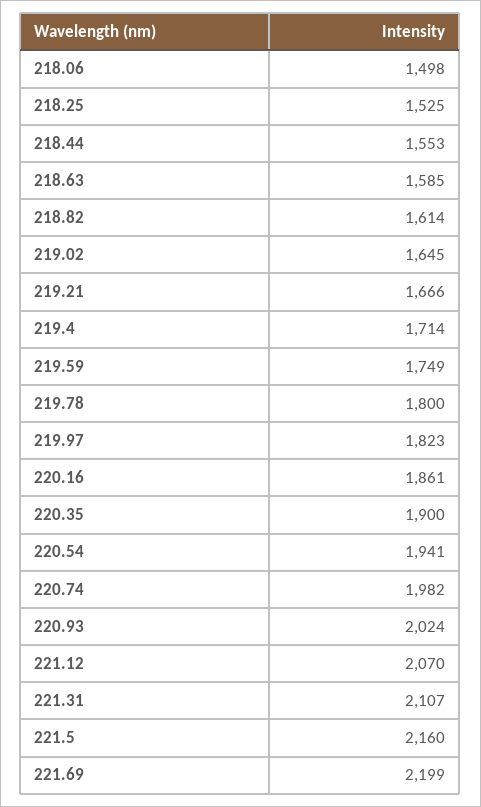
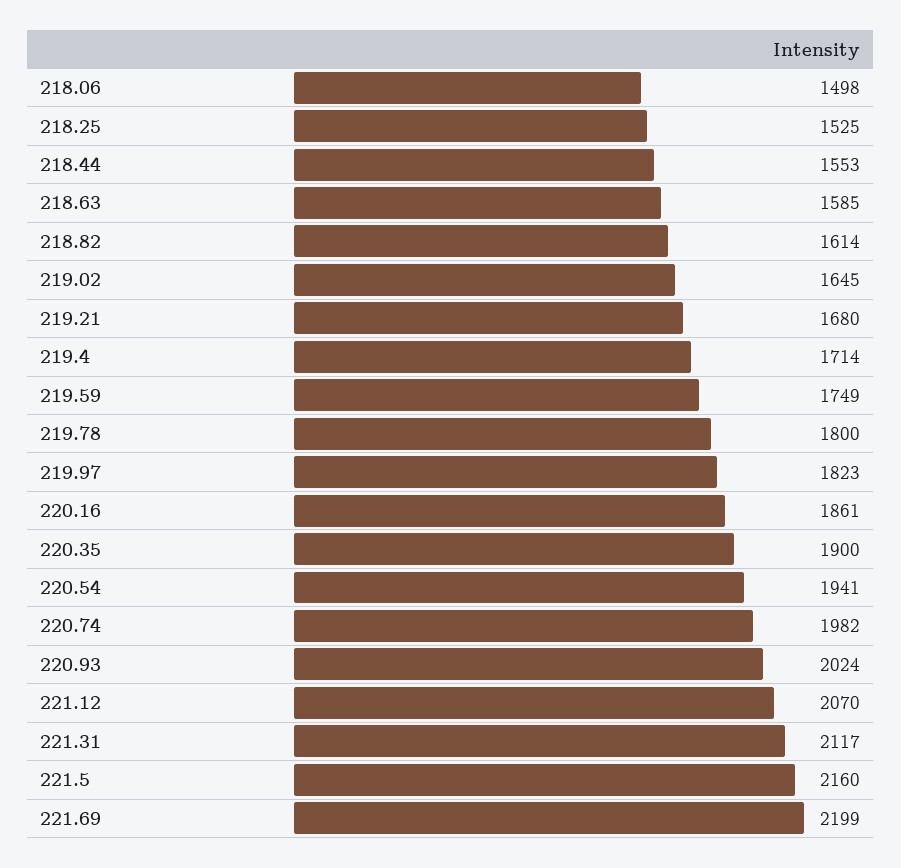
  {
    "218.06": 1498,
    "218.25": 1525,
    "218.44": 1553,
    "218.63": 1585,
    "218.82": 1614,
    "219.02": 1645,
-   "219.21": 1666,
+   "219.21": 1680,
    "219.4": 1714,
    "219.59": 1749,
    "219.78": 1800,
    "219.97": 1823,
    "220.16": 1861,
    "220.35": 1900,
    "220.54": 1941,
    "220.74": 1982,
    "220.93": 2024,
    "221.12": 2070,
-   "221.31": 2107,
+   "221.31": 2117,
    "221.5": 2160,
    "221.69": 2199
  }

